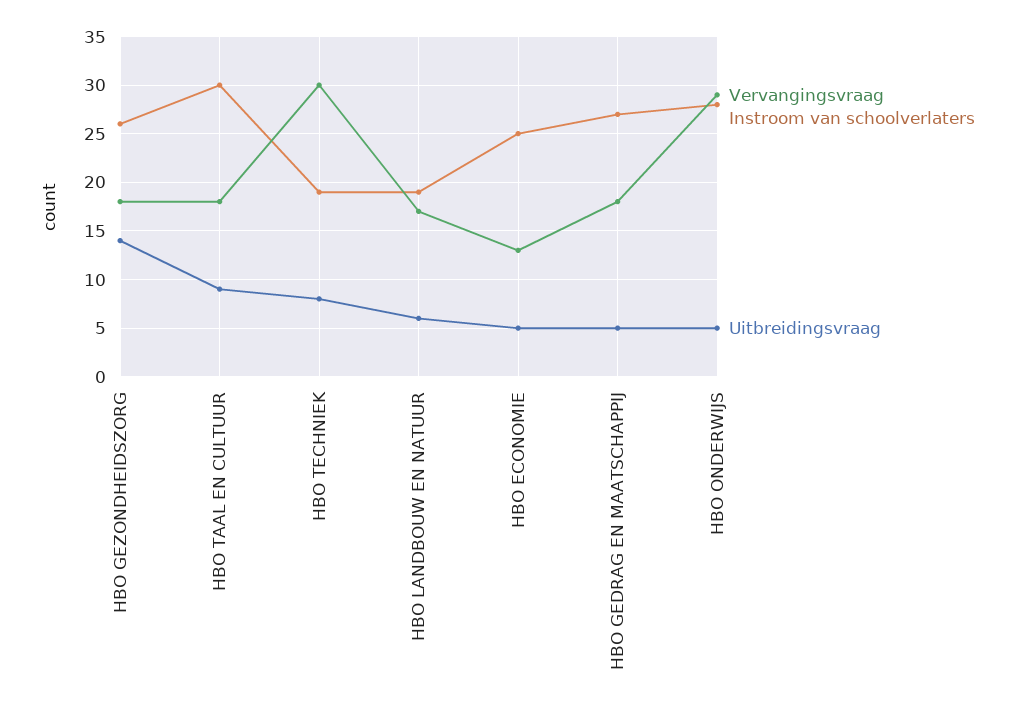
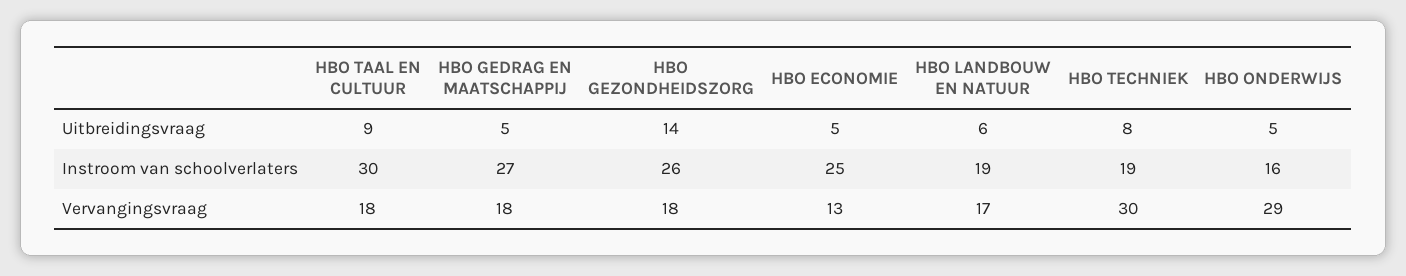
  {
    "Vervangingsvraag": {
      "HBO GEZONDHEIDSZORG": 18,
      "HBO TAAL EN CULTUUR": 18,
      "HBO TECHNIEK": 30,
      "HBO LANDBOUW EN NATUUR": 17,
      "HBO ECONOMIE": 13,
      "HBO GEDRAG EN MAATSCHAPPIJ": 18,
      "HBO ONDERWIJS": 29
    },
    "Instroom van schoolverlaters": {
      "HBO GEZONDHEIDSZORG": 26,
      "HBO TAAL EN CULTUUR": 30,
      "HBO TECHNIEK": 19,
      "HBO LANDBOUW EN NATUUR": 19,
      "HBO ECONOMIE": 25,
      "HBO GEDRAG EN MAATSCHAPPIJ": 27,
-     "HBO ONDERWIJS": 28
+     "HBO ONDERWIJS": 16
    },
    "Uitbreidingsvraag": {
      "HBO GEZONDHEIDSZORG": 14,
      "HBO TAAL EN CULTUUR": 9,
      "HBO TECHNIEK": 8,
      "HBO LANDBOUW EN NATUUR": 6,
      "HBO ECONOMIE": 5,
      "HBO GEDRAG EN MAATSCHAPPIJ": 5,
      "HBO ONDERWIJS": 5
    }
  }

